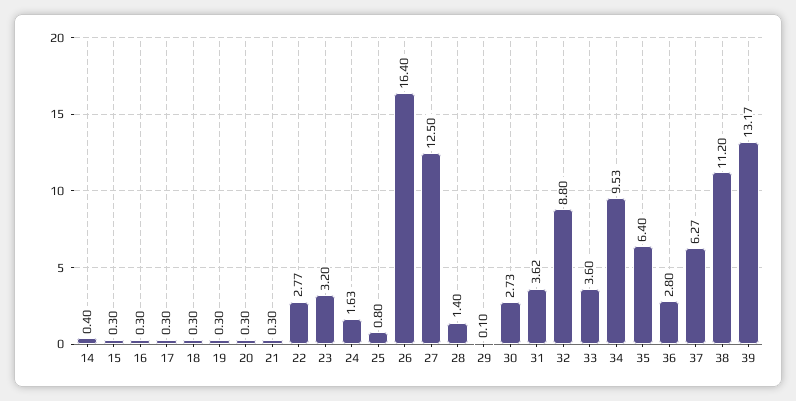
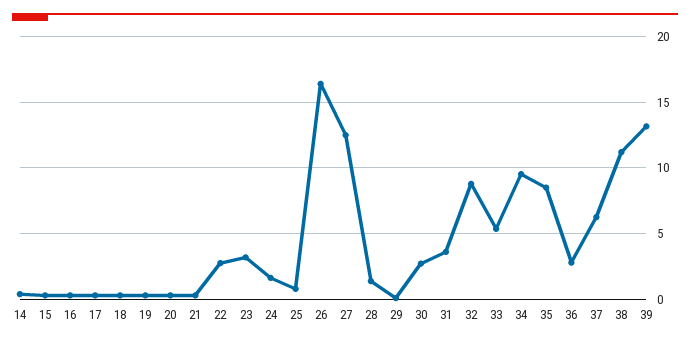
  {
    "14": 0.4,
    "15": 0.3,
    "16": 0.3,
    "17": 0.3,
    "18": 0.3,
    "19": 0.3,
    "20": 0.3,
    "21": 0.3,
    "22": 2.77,
    "23": 3.2,
    "24": 1.63,
    "25": 0.8,
    "26": 16.4,
    "27": 12.5,
    "28": 1.4,
    "29": 0.1,
    "30": 2.73,
    "31": 3.62,
    "32": 8.8,
-   "33": 3.6,
+   "33": 5.5,
    "34": 9.53,
-   "35": 6.4,
+   "35": 8.5,
    "36": 2.8,
    "37": 6.27,
    "38": 11.2,
    "39": 13.17
  }

